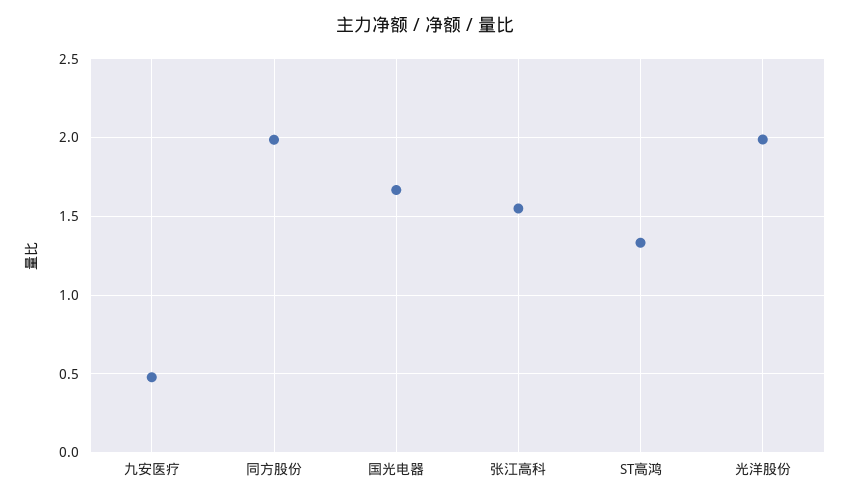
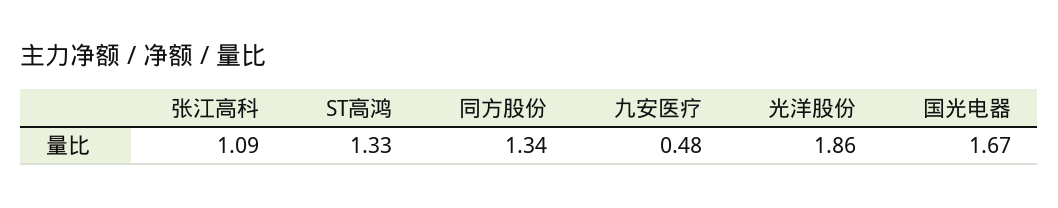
  {
    "九安医疗": 0.48,
-   "同方股份": 2,
+   "同方股份": 1.34,
    "国光电器": 1.67,
-   "张江高科": 1.55,
+   "张江高科": 1.09,
    "ST高鸿": 1.33,
-   "光洋股份": 2
+   "光洋股份": 1.86
  }

